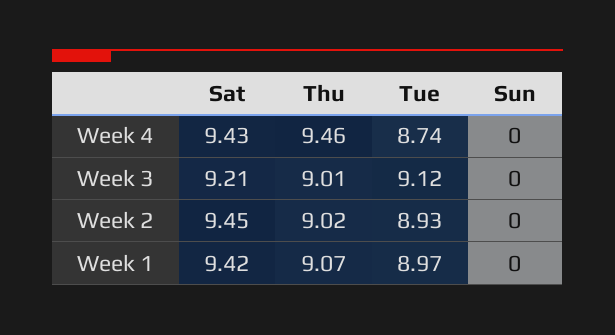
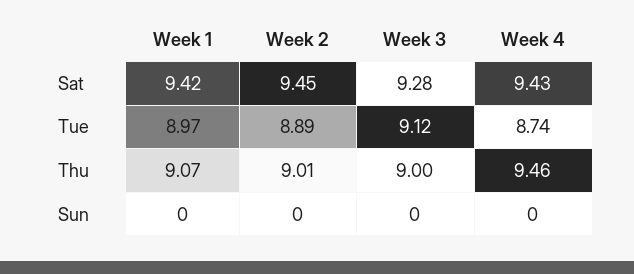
  {
    "Sat": {
      "Week 4": 9.43,
-     "Week 3": 9.21,
+     "Week 3": 9.28,
      "Week 2": 9.45,
      "Week 1": 9.42
    },
    "Thu": {
      "Week 4": 9.46,
-     "Week 3": 9.01,
+     "Week 3": 9,
-     "Week 2": 9.02,
+     "Week 2": 9.01,
      "Week 1": 9.07
    },
    "Tue": {
      "Week 4": 8.74,
      "Week 3": 9.12,
-     "Week 2": 8.93,
+     "Week 2": 8.89,
      "Week 1": 8.97
    },
    "Sun": {
      "Week 4": 0,
      "Week 3": 0,
      "Week 2": 0,
      "Week 1": 0
    }
  }

